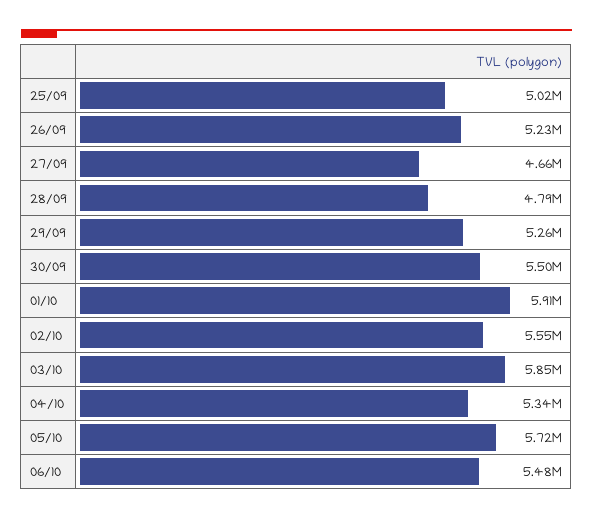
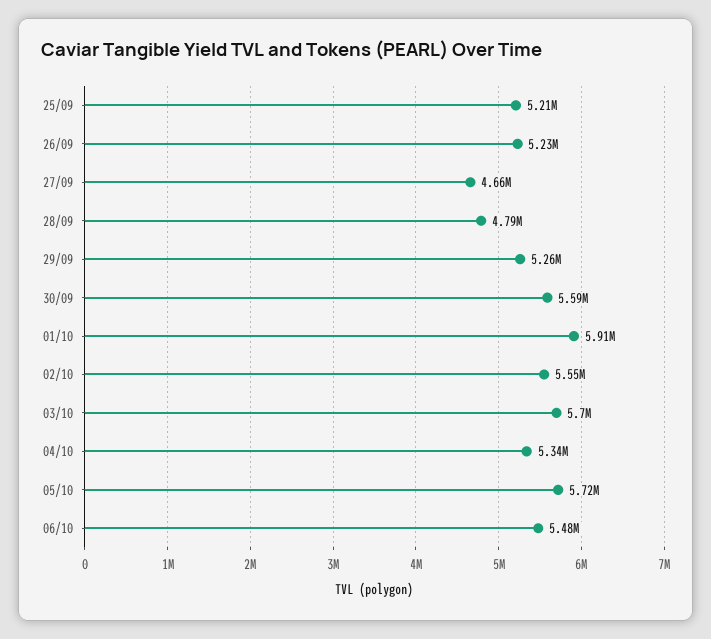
  {
-   "25/09": 5020000,
+   "25/09": 5210000,
    "26/09": 5230000,
    "27/09": 4660000,
    "28/09": 4790000,
    "29/09": 5260000,
-   "30/09": 5500000,
+   "30/09": 5590000,
    "01/10": 5910000,
    "02/10": 5550000,
-   "03/10": 5850000,
+   "03/10": 5700000,
    "04/10": 5340000,
    "05/10": 5720000,
    "06/10": 5480000
  }

